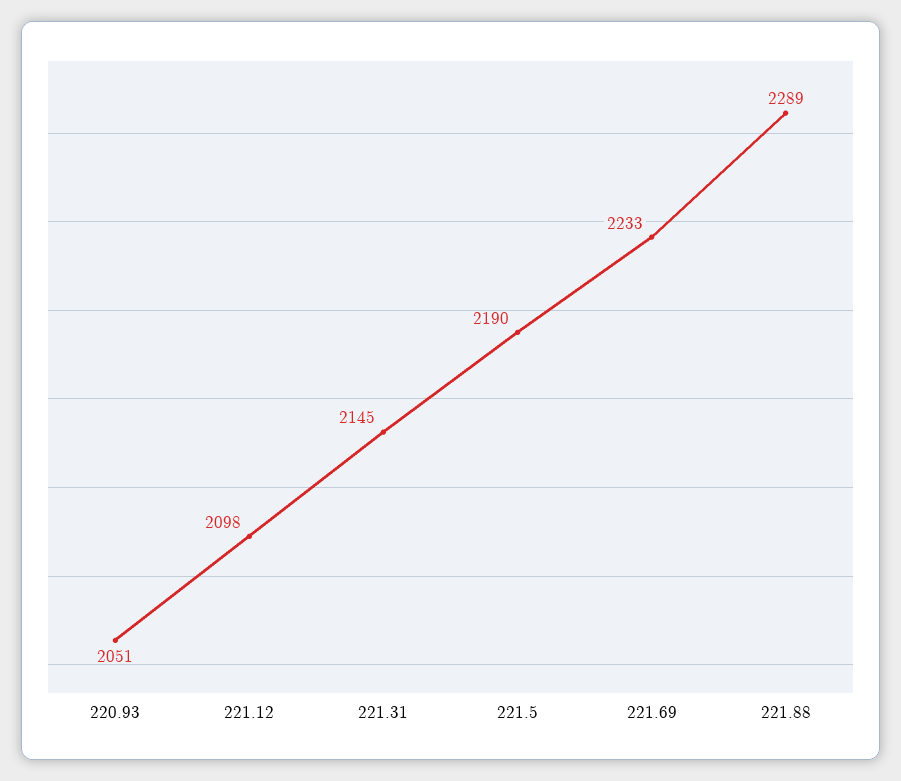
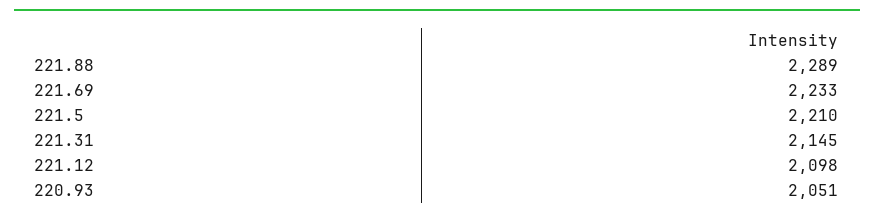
  {
    "220.93": 2051,
    "221.12": 2098,
    "221.31": 2145,
-   "221.5": 2190,
+   "221.5": 2210,
    "221.69": 2233,
    "221.88": 2289
  }

